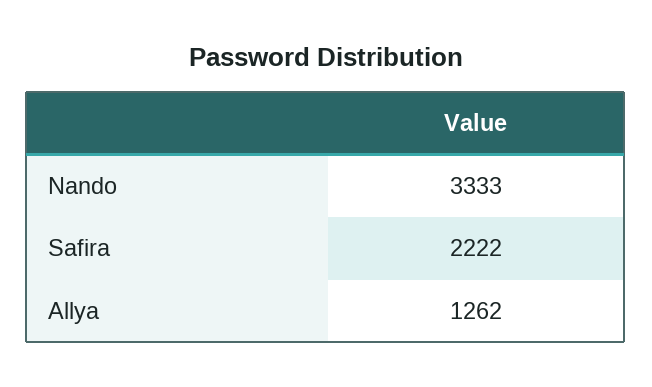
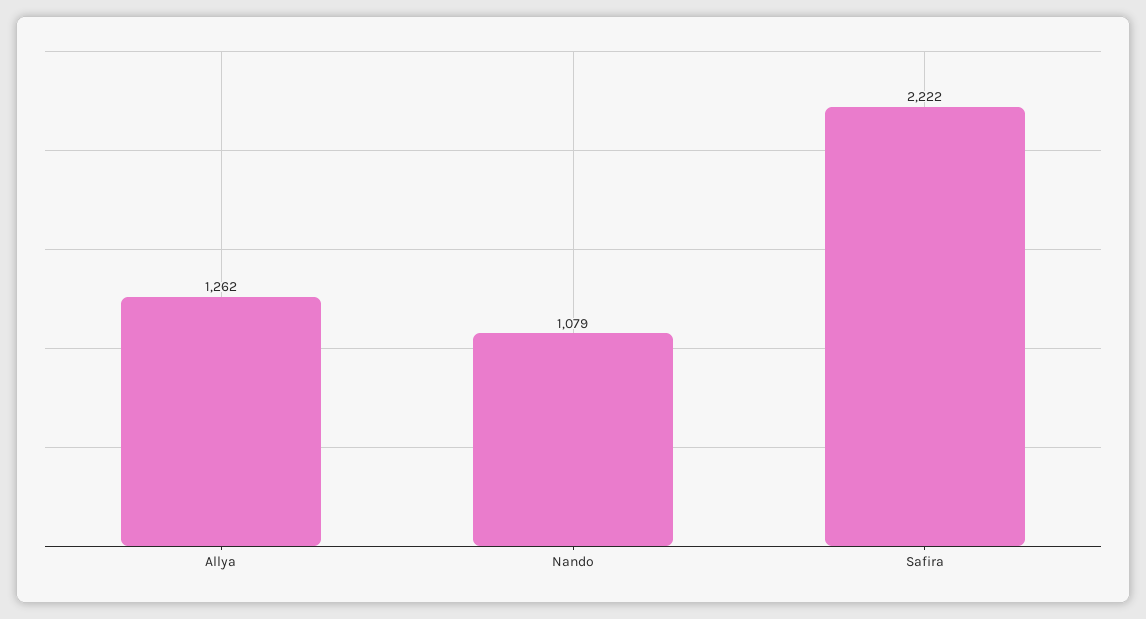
  {
-   "Nando": 3333,
+   "Nando": 1079,
    "Safira": 2222,
    "Allya": 1262
  }

